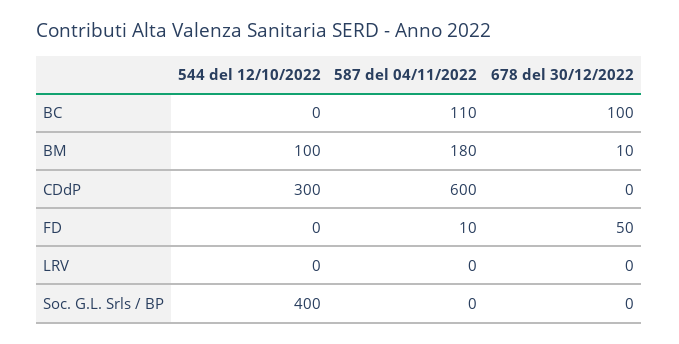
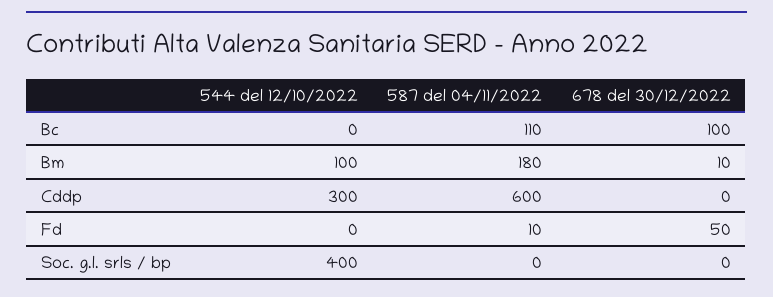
  {
    "544 del 12/10/2022": {
      "BC": 0,
      "BM": 100,
      "CDdP": 300,
      "FD": 0,
-     "LRV": 0,
      "Soc. G.L. Srls / BP": 400
    },
    "587 del 04/11/2022": {
      "BC": 110,
      "BM": 180,
      "CDdP": 600,
      "FD": 10,
-     "LRV": 0,
      "Soc. G.L. Srls / BP": 0
    },
    "678 del 30/12/2022": {
      "BC": 100,
      "BM": 10,
      "CDdP": 0,
      "FD": 50,
-     "LRV": 0,
      "Soc. G.L. Srls / BP": 0
    }
  }

